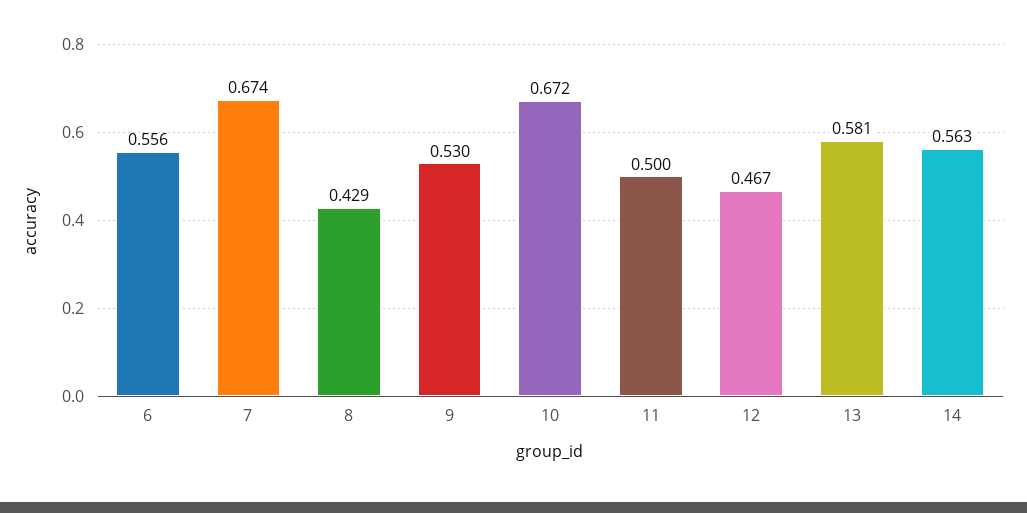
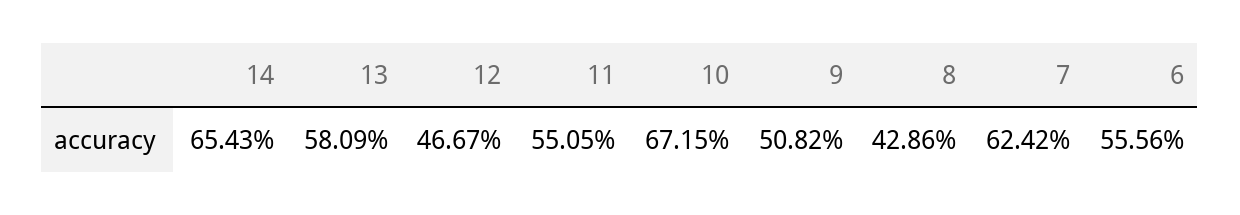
  {
    "6": 0.5556,
-   "7": 0.674,
+   "7": 0.6242,
    "8": 0.4286,
-   "9": 0.53,
+   "9": 0.5082,
    "10": 0.6715,
-   "11": 0.5,
+   "11": 0.5505,
    "12": 0.4667,
    "13": 0.5809,
-   "14": 0.563
+   "14": 0.6543
  }

